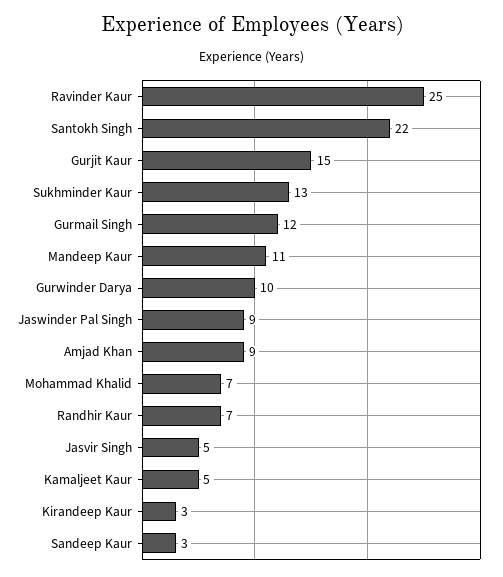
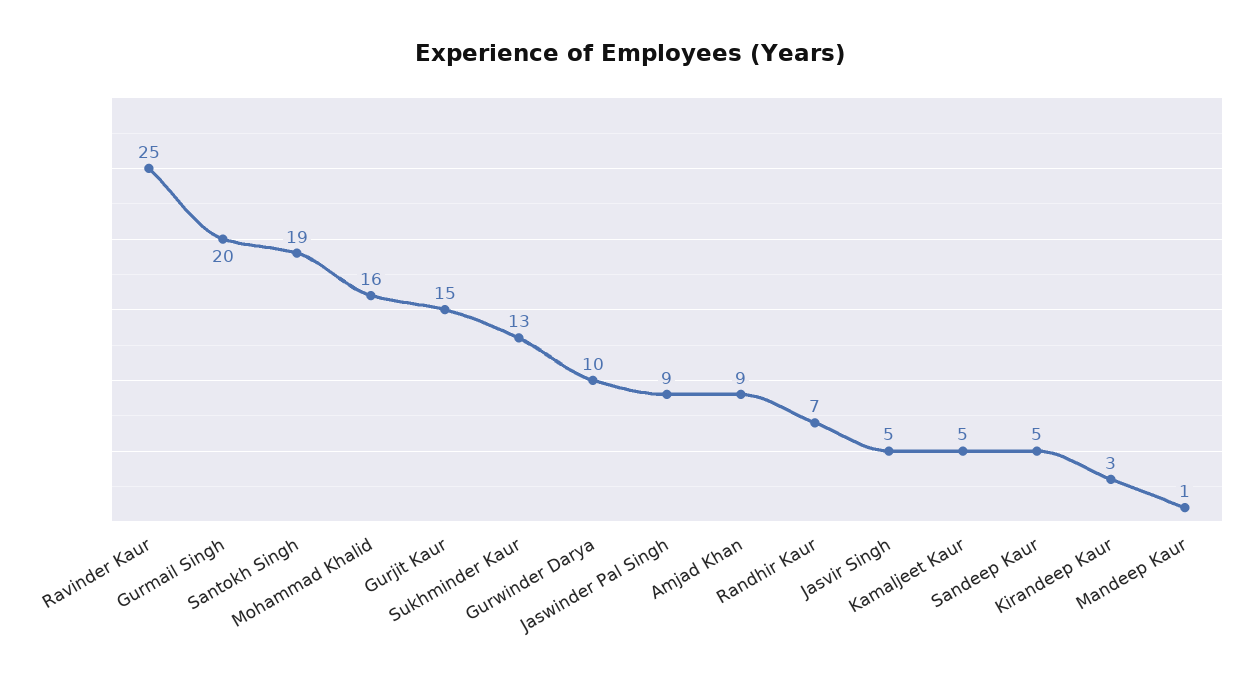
  {
    "Ravinder Kaur": 25,
-   "Santokh Singh": 22,
+   "Santokh Singh": 19,
    "Gurjit Kaur": 15,
    "Sukhminder Kaur": 13,
-   "Gurmail Singh": 12,
+   "Gurmail Singh": 20,
-   "Mandeep Kaur": 11,
+   "Mandeep Kaur": 1,
    "Gurwinder Darya": 10,
    "Jaswinder Pal Singh": 9,
    "Amjad Khan": 9,
-   "Mohammad Khalid": 7,
+   "Mohammad Khalid": 16,
    "Randhir Kaur": 7,
    "Jasvir Singh": 5,
    "Kamaljeet Kaur": 5,
    "Kirandeep Kaur": 3,
-   "Sandeep Kaur": 3
+   "Sandeep Kaur": 5
  }

